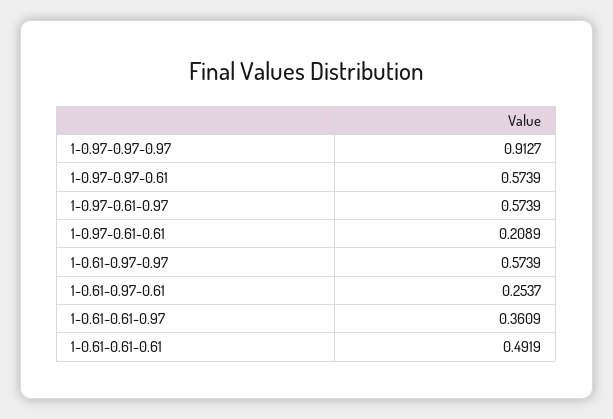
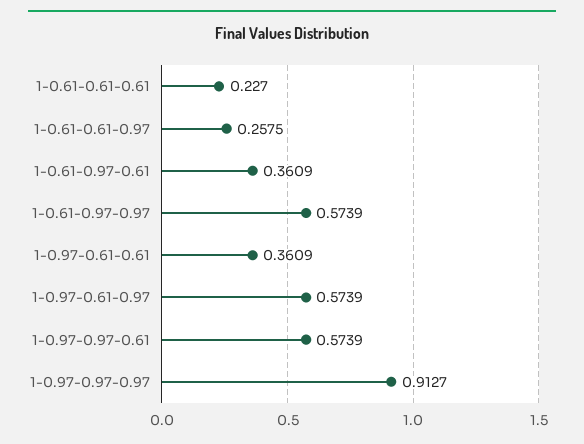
  {
    "1-0.97-0.97-0.97": 0.9127,
    "1-0.97-0.97-0.61": 0.5739,
    "1-0.97-0.61-0.97": 0.5739,
-   "1-0.97-0.61-0.61": 0.2089,
+   "1-0.97-0.61-0.61": 0.3609,
    "1-0.61-0.97-0.97": 0.5739,
-   "1-0.61-0.97-0.61": 0.2537,
+   "1-0.61-0.97-0.61": 0.3609,
-   "1-0.61-0.61-0.97": 0.3609,
+   "1-0.61-0.61-0.97": 0.2575,
-   "1-0.61-0.61-0.61": 0.4919
+   "1-0.61-0.61-0.61": 0.227
  }

